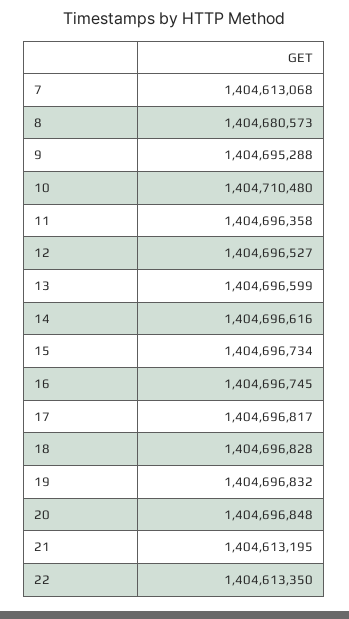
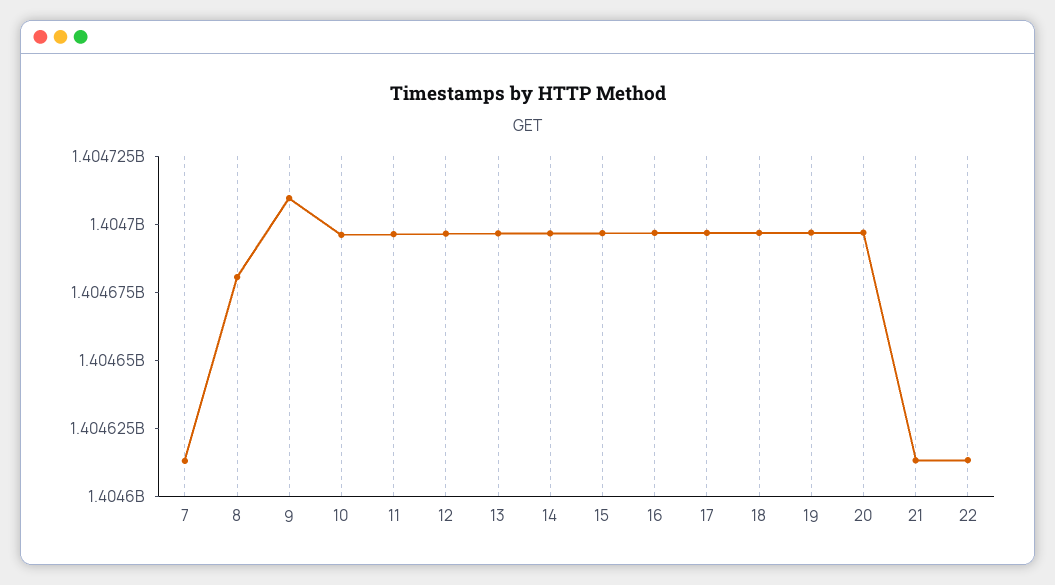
  {
    "7": 1404613068,
    "8": 1404680573,
-   "9": 1404695288,
+   "9": 1404710000,
-   "10": 1404710480,
+   "10": 1404695000,
    "11": 1404696358,
    "12": 1404696527,
    "13": 1404696599,
    "14": 1404696616,
    "15": 1404696734,
    "16": 1404696745,
    "17": 1404696817,
    "18": 1404696828,
    "19": 1404696832,
    "20": 1404696848,
    "21": 1404613195,
    "22": 1404613350
  }

